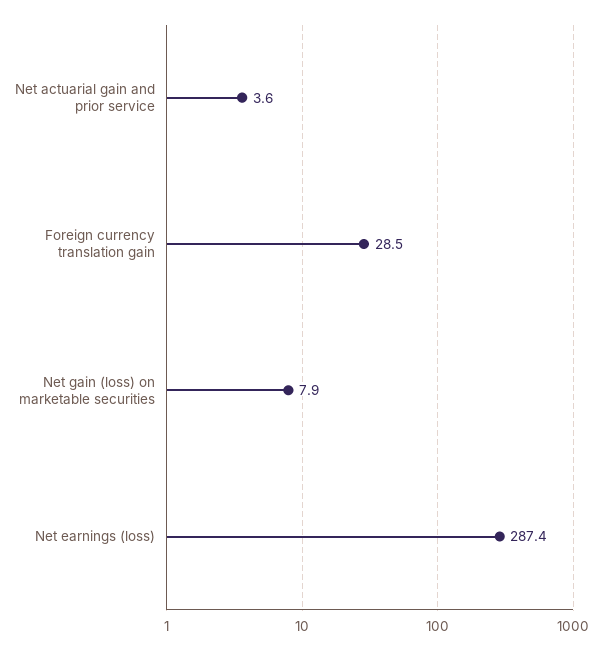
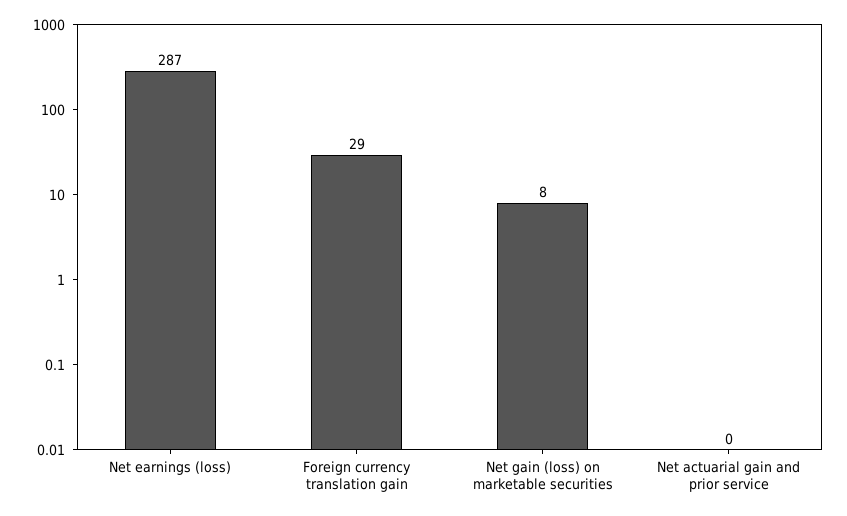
  {
-   "Net actuarial gain and prior service": 3.6,
+   "Net actuarial gain and prior service": 0,
    "Foreign currency translation gain": 28.5,
    "Net gain (loss) on marketable securities": 7.9,
    "Net earnings (loss)": 287.4
  }

